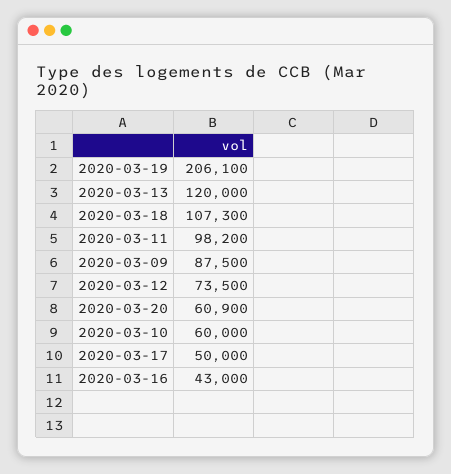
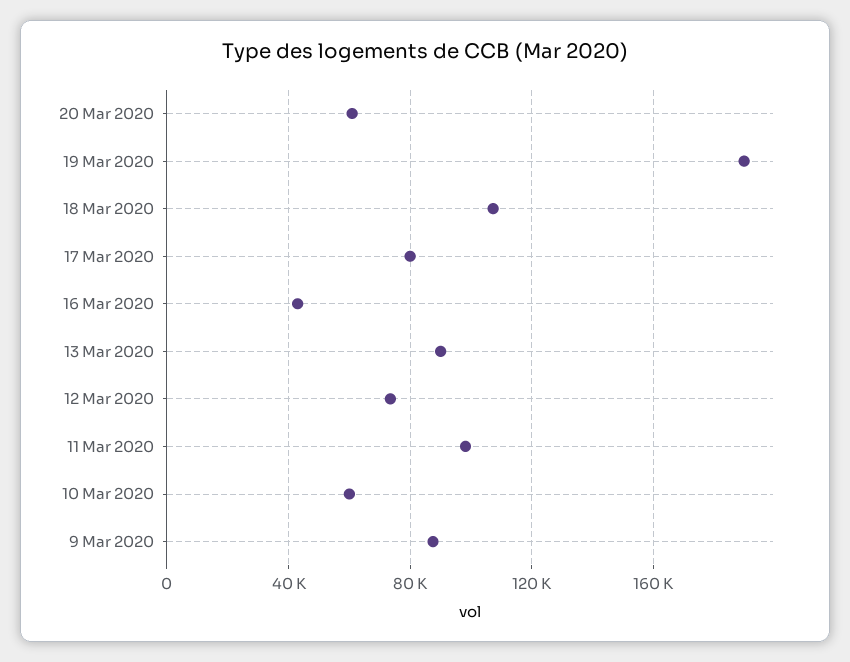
  {
-   "2020-03-19": 206100,
+   "2020-03-19": 190000,
-   "2020-03-13": 120000,
+   "2020-03-13": 90000,
    "2020-03-18": 107300,
    "2020-03-11": 98200,
    "2020-03-09": 87500,
    "2020-03-12": 73500,
    "2020-03-20": 60900,
    "2020-03-10": 60000,
-   "2020-03-17": 50000,
+   "2020-03-17": 80000,
    "2020-03-16": 43000
  }

